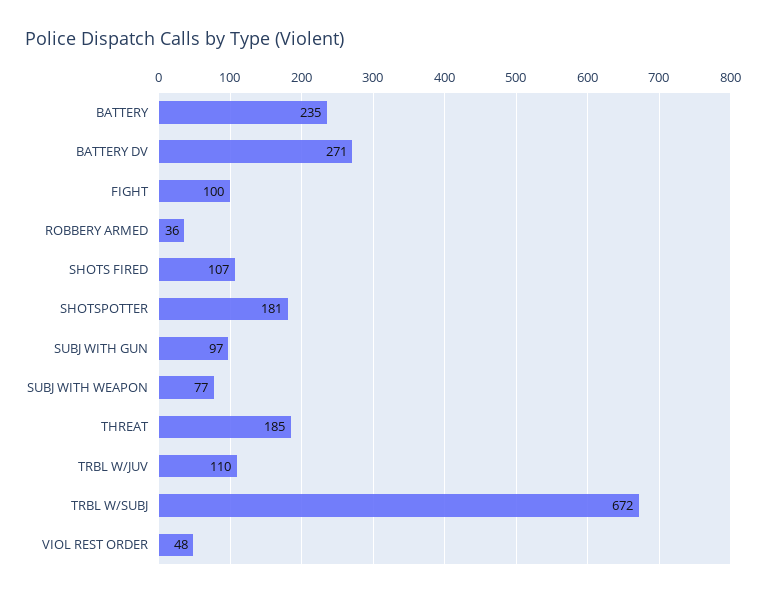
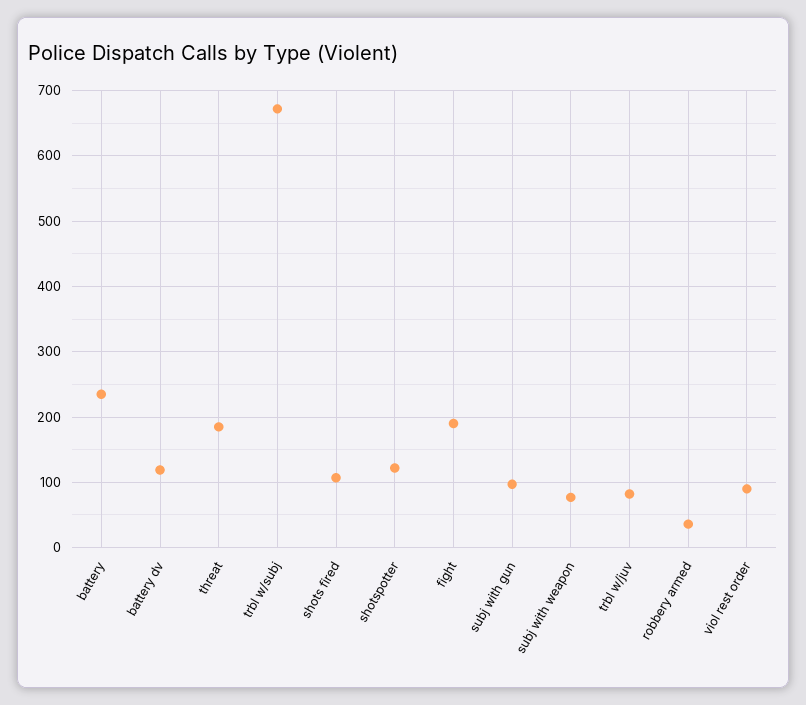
  {
    "BATTERY": 235,
-   "BATTERY DV": 271,
+   "BATTERY DV": 120,
-   "FIGHT": 100,
+   "FIGHT": 190,
    "ROBBERY ARMED": 36,
    "SHOTS FIRED": 107,
-   "SHOTSPOTTER": 181,
+   "SHOTSPOTTER": 120,
    "SUBJ WITH GUN": 97,
    "SUBJ WITH WEAPON": 77,
    "THREAT": 185,
-   "TRBL W/JUV": 110,
+   "TRBL W/JUV": 80,
    "TRBL W/SUBJ": 672,
-   "VIOL REST ORDER": 48
+   "VIOL REST ORDER": 90
  }

